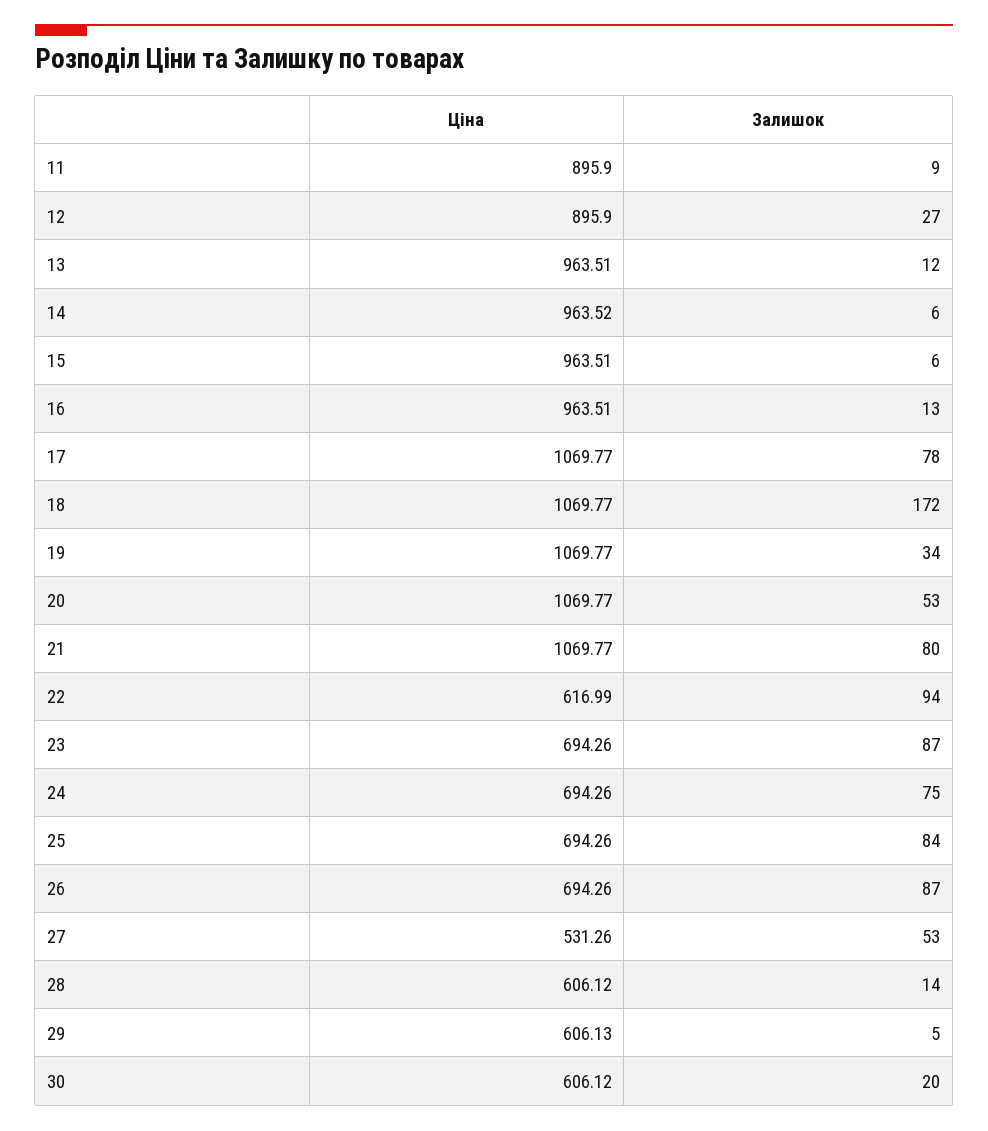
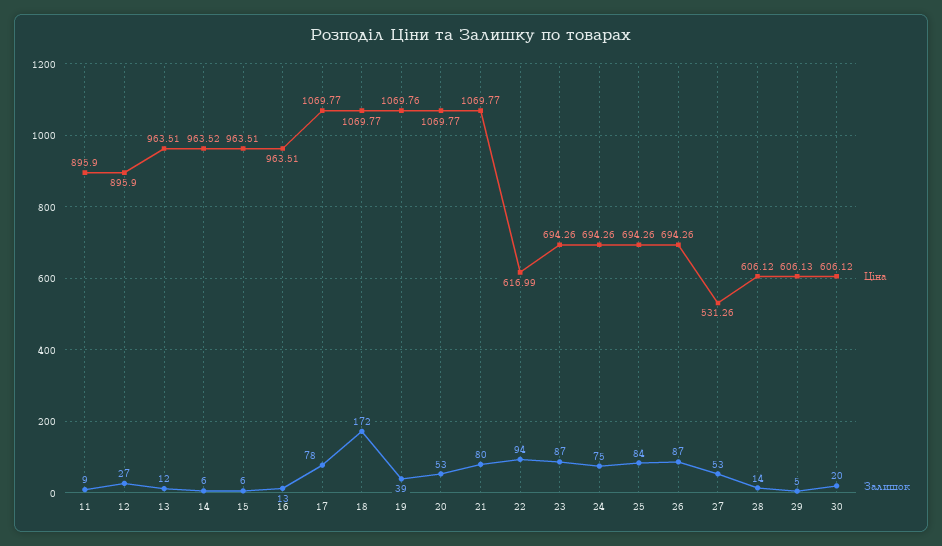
  {
    "Ціна": {
      "11": 895.9,
      "12": 895.9,
      "13": 963.51,
      "14": 963.52,
      "15": 963.51,
      "16": 963.51,
      "17": 1069.77,
      "18": 1069.77,
-     "19": 1069.77,
+     "19": 1069.76,
      "20": 1069.77,
      "21": 1069.77,
      "22": 616.99,
      "23": 694.26,
      "24": 694.26,
      "25": 694.26,
      "26": 694.26,
      "27": 531.26,
      "28": 606.12,
      "29": 606.13,
      "30": 606.12
    },
    "Залишок": {
      "11": 9,
      "12": 27,
      "13": 12,
      "14": 6,
      "15": 6,
      "16": 13,
      "17": 78,
      "18": 172,
-     "19": 34,
+     "19": 39,
      "20": 53,
      "21": 80,
      "22": 94,
      "23": 87,
      "24": 75,
      "25": 84,
      "26": 87,
      "27": 53,
      "28": 14,
      "29": 5,
      "30": 20
    }
  }

